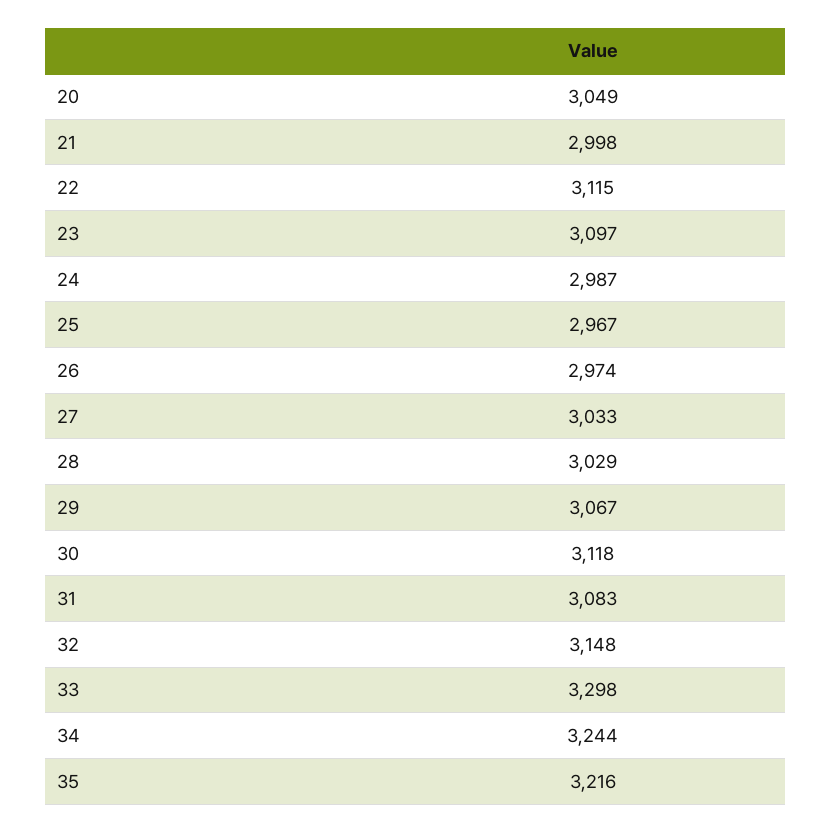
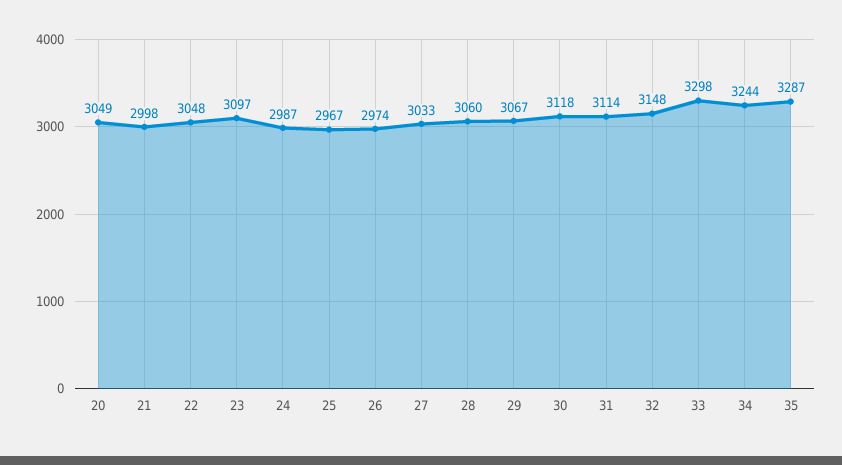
  {
    "20": 3049,
    "21": 2998,
-   "22": 3115,
+   "22": 3048,
    "23": 3097,
    "24": 2987,
    "25": 2967,
    "26": 2974,
    "27": 3033,
-   "28": 3029,
+   "28": 3060,
    "29": 3067,
    "30": 3118,
-   "31": 3083,
+   "31": 3114,
    "32": 3148,
    "33": 3298,
    "34": 3244,
-   "35": 3216
+   "35": 3287
  }

